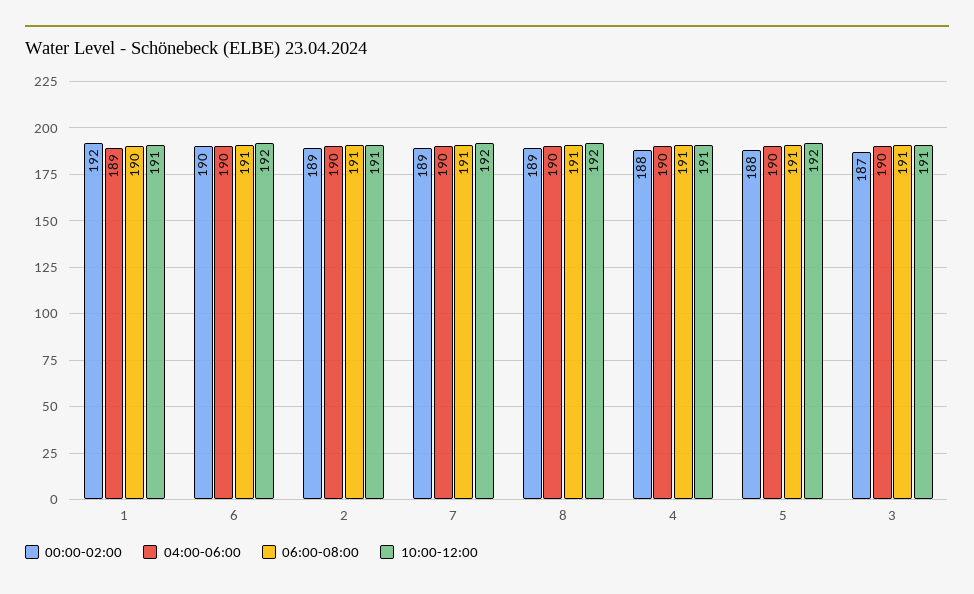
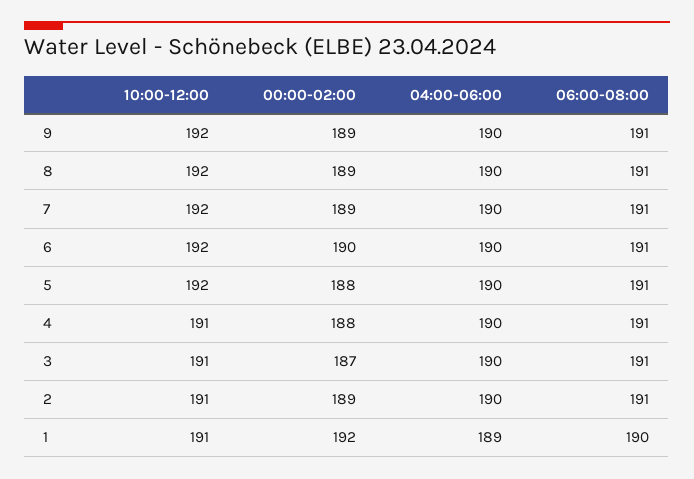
  {
    "00:00-02:00": {
      "1": 192,
      "6": 190,
      "2": 189,
      "7": 189,
      "8": 189,
      "4": 188,
      "5": 188,
-     "3": 187
+     "3": 187,
+     "9": 189
    },
    "04:00-06:00": {
      "1": 189,
      "6": 190,
      "2": 190,
      "7": 190,
      "8": 190,
      "4": 190,
      "5": 190,
-     "3": 190
+     "3": 190,
+     "9": 190
    },
    "06:00-08:00": {
      "1": 190,
      "6": 191,
      "2": 191,
      "7": 191,
      "8": 191,
      "4": 191,
      "5": 191,
-     "3": 191
+     "3": 191,
+     "9": 191
    },
    "10:00-12:00": {
      "1": 191,
      "6": 192,
      "2": 191,
      "7": 192,
      "8": 192,
      "4": 191,
      "5": 192,
-     "3": 191
+     "3": 191,
+     "9": 192
    }
  }

